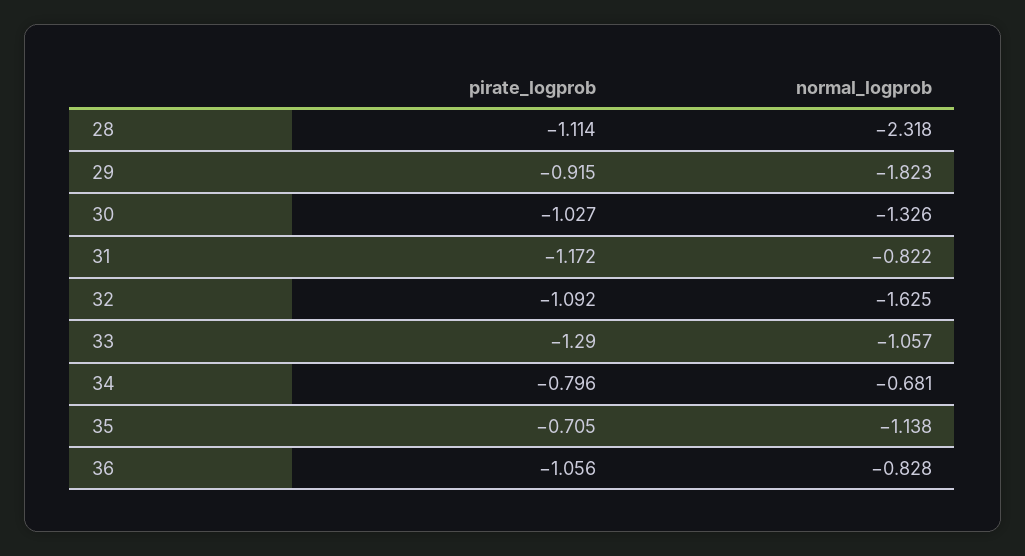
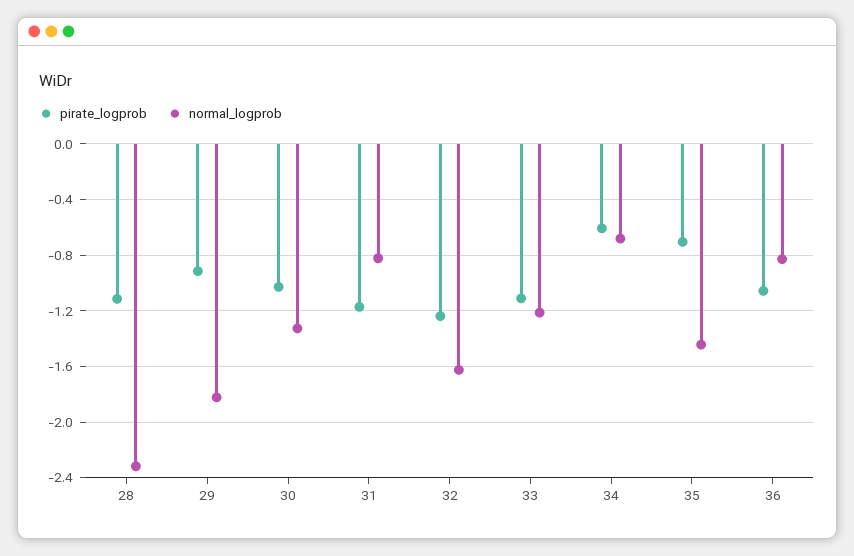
  {
    "pirate_logprob": {
      "28": -1.114,
      "29": -0.915,
      "30": -1.027,
      "31": -1.172,
-     "32": -1.092,
+     "32": -1.25,
-     "33": -1.29,
+     "33": -1.1,
-     "34": -0.796,
+     "34": -0.6,
      "35": -0.705,
      "36": -1.056
    },
    "normal_logprob": {
      "28": -2.318,
      "29": -1.823,
      "30": -1.326,
      "31": -0.822,
      "32": -1.625,
-     "33": -1.057,
+     "33": -1.2,
      "34": -0.681,
-     "35": -1.138,
+     "35": -1.45,
      "36": -0.828
    }
  }

